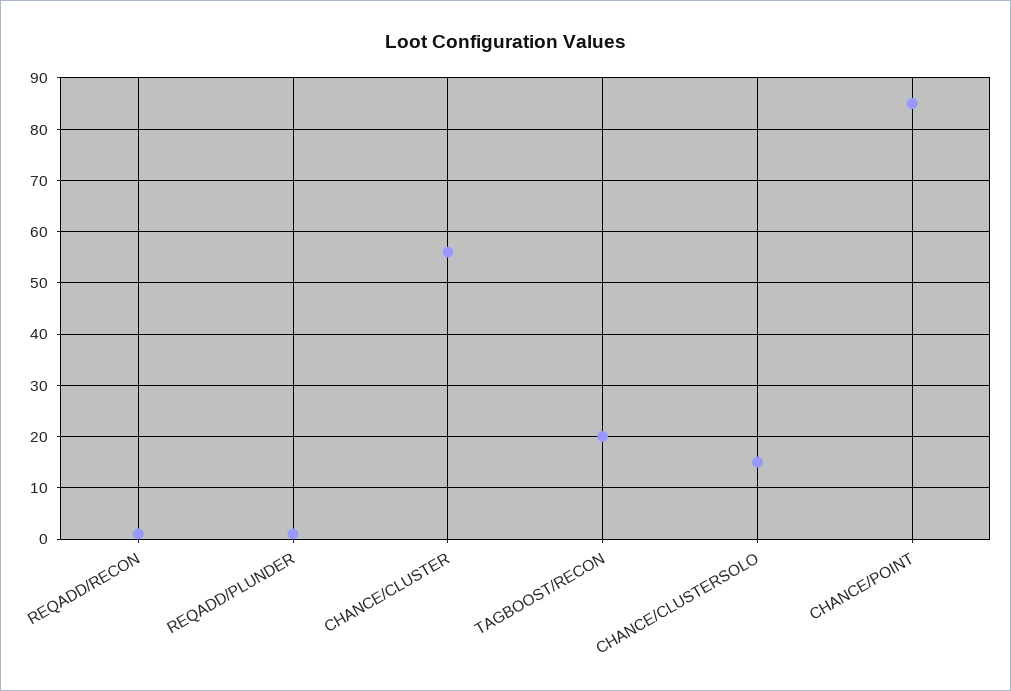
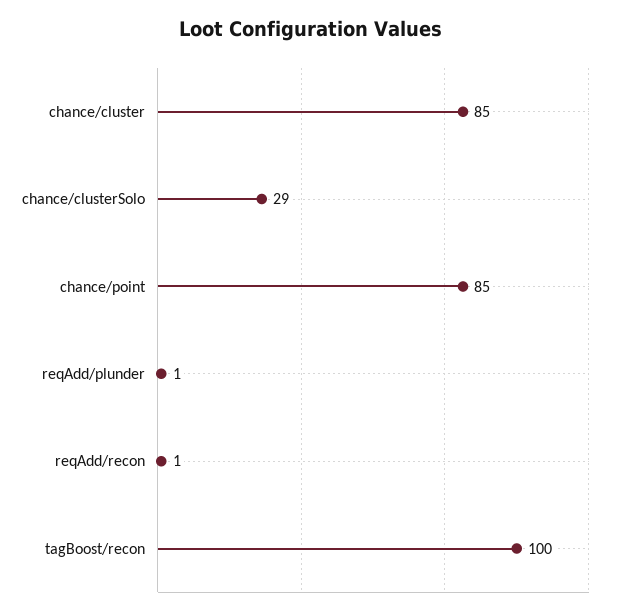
  {
    "REQADD/RECON": 1,
    "REQADD/PLUNDER": 1,
-   "CHANCE/CLUSTER": 55,
+   "CHANCE/CLUSTER": 85,
-   "TAGBOOST/RECON": 20,
+   "TAGBOOST/RECON": 100,
-   "CHANCE/CLUSTERSOLO": 15,
+   "CHANCE/CLUSTERSOLO": 29,
    "CHANCE/POINT": 85
  }

